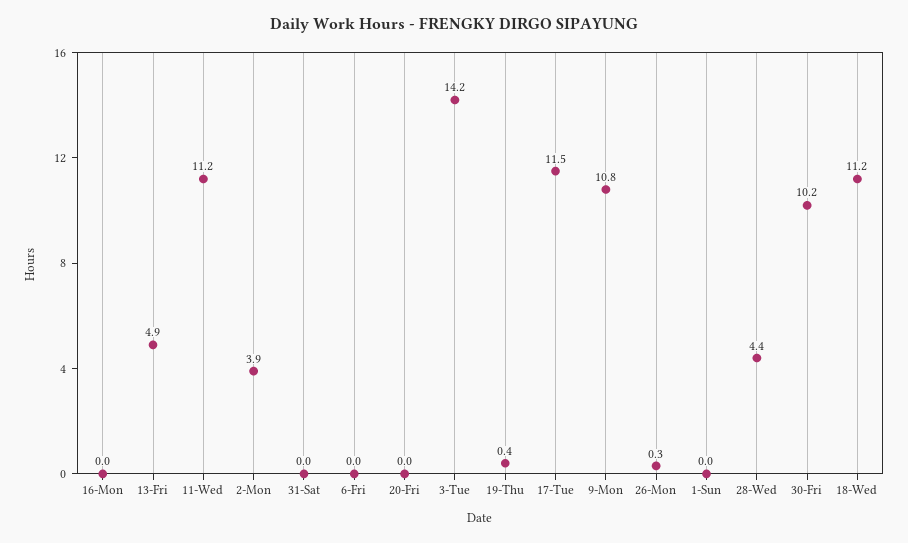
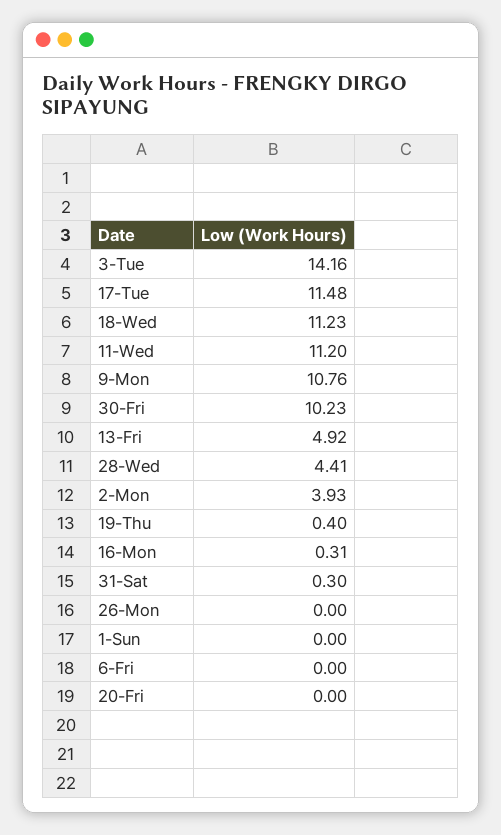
  {
-   "16-Mon": 0,
+   "16-Mon": 0.31,
    "13-Fri": 4.92,
    "11-Wed": 11.2,
    "2-Mon": 3.93,
-   "31-Sat": 0,
+   "31-Sat": 0.3,
    "6-Fri": 0,
    "20-Fri": 0,
    "3-Tue": 14.16,
    "19-Thu": 0.4,
    "17-Tue": 11.48,
    "9-Mon": 10.76,
-   "26-Mon": 0.3,
+   "26-Mon": 0,
    "1-Sun": 0,
    "28-Wed": 4.41,
    "30-Fri": 10.23,
    "18-Wed": 11.23
  }

